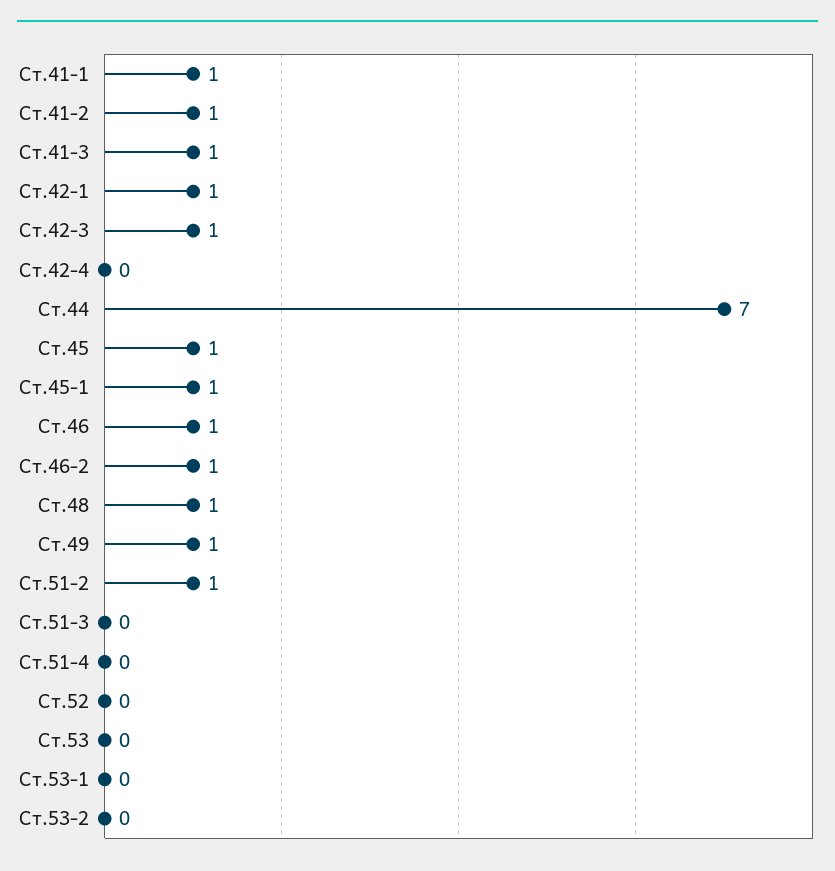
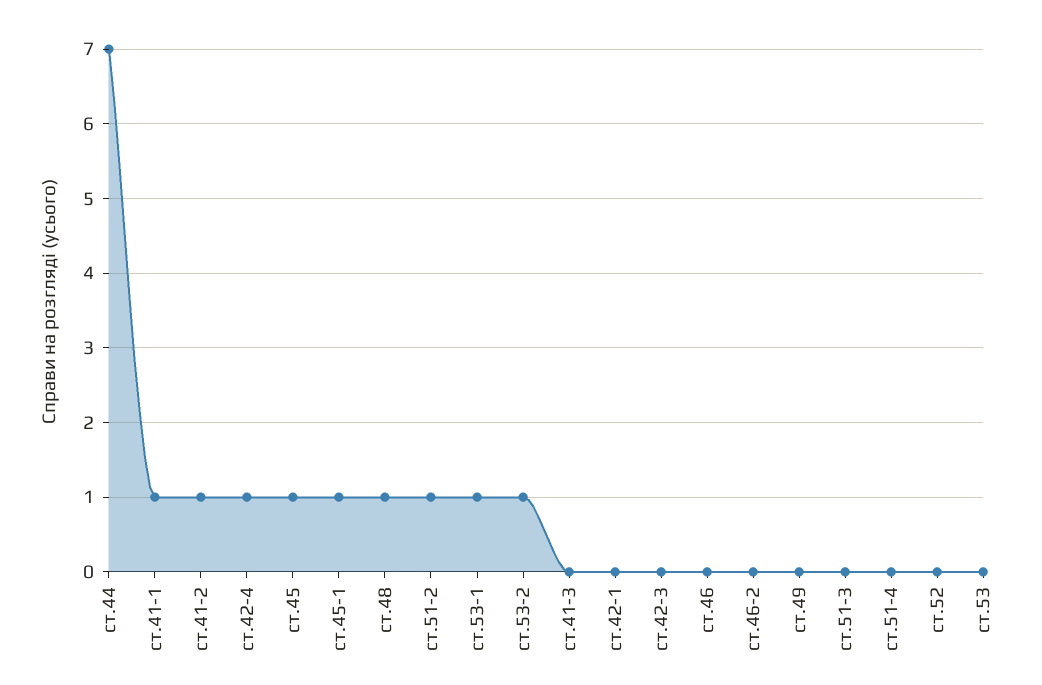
  {
    "Ст.41-1": 1,
    "Ст.41-2": 1,
-   "Ст.41-3": 1,
+   "Ст.41-3": 0,
-   "Ст.42-1": 1,
+   "Ст.42-1": 0,
-   "Ст.42-3": 1,
+   "Ст.42-3": 0,
-   "Ст.42-4": 0,
+   "Ст.42-4": 1,
    "Ст.44": 7,
    "Ст.45": 1,
    "Ст.45-1": 1,
-   "Ст.46": 1,
+   "Ст.46": 0,
-   "Ст.46-2": 1,
+   "Ст.46-2": 0,
    "Ст.48": 1,
-   "Ст.49": 1,
+   "Ст.49": 0,
    "Ст.51-2": 1,
    "Ст.51-3": 0,
    "Ст.51-4": 0,
    "Ст.52": 0,
    "Ст.53": 0,
-   "Ст.53-1": 0,
+   "Ст.53-1": 1,
-   "Ст.53-2": 0
+   "Ст.53-2": 1
  }

